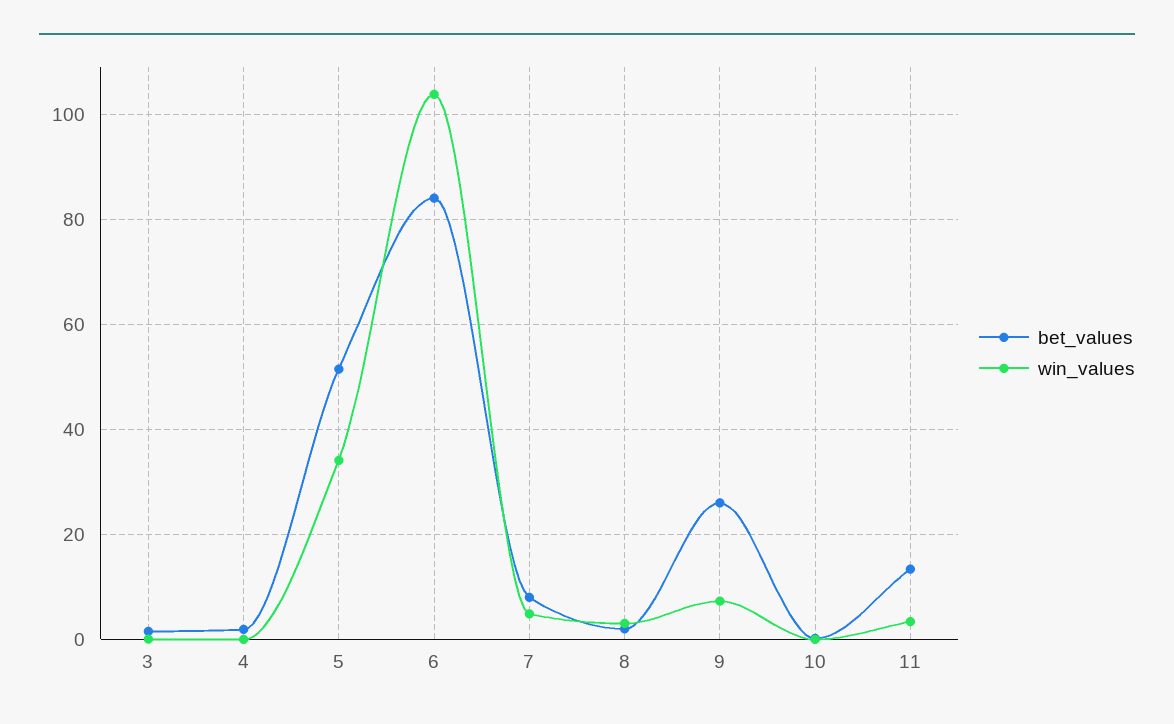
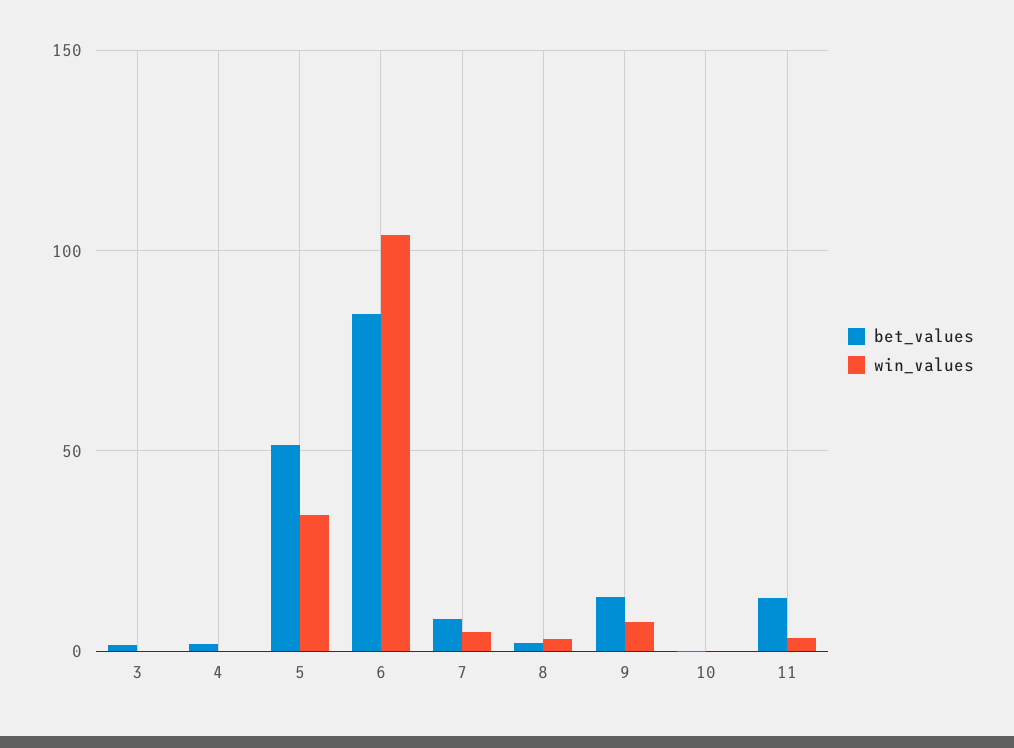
  {
    "bet_values": {
      "3": 2,
      "4": 2,
      "5": 52,
      "6": 84,
      "7": 8,
      "8": 2,
-     "9": 26,
+     "9": 15,
      "10": 0,
      "11": 14
    },
    "win_values": {
      "3": 0,
      "4": 0,
      "5": 34,
      "6": 104,
      "7": 4,
      "8": 4,
      "9": 8,
      "10": 0,
      "11": 4
    }
  }

